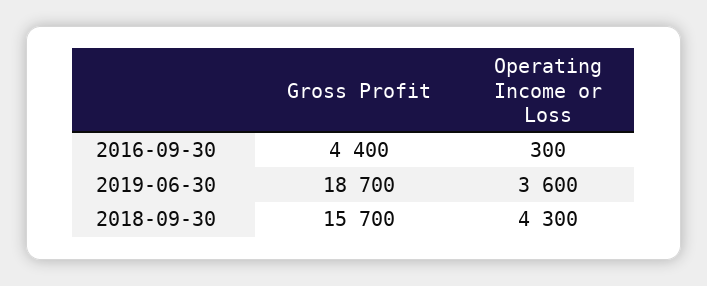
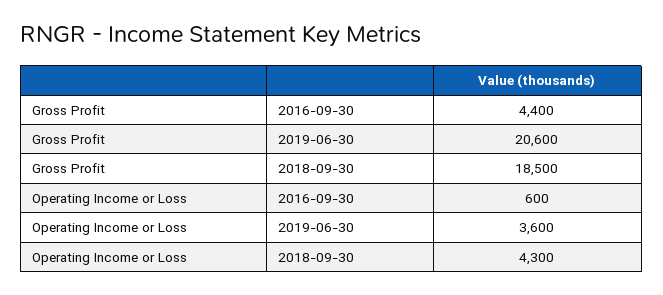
  {
    "Gross Profit": {
      "2016-09-30": 4400,
-     "2019-06-30": 18700,
+     "2019-06-30": 20600,
-     "2018-09-30": 15700
+     "2018-09-30": 18500
    },
    "Operating Income or Loss": {
-     "2016-09-30": 300,
+     "2016-09-30": 600,
      "2019-06-30": 3600,
      "2018-09-30": 4300
    }
  }

